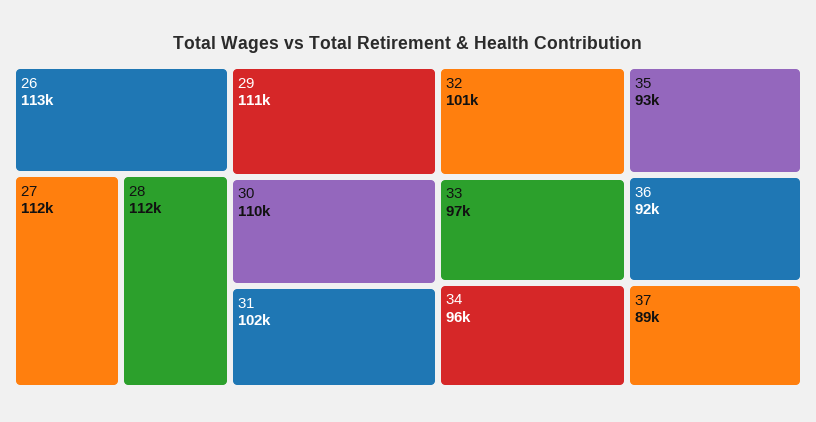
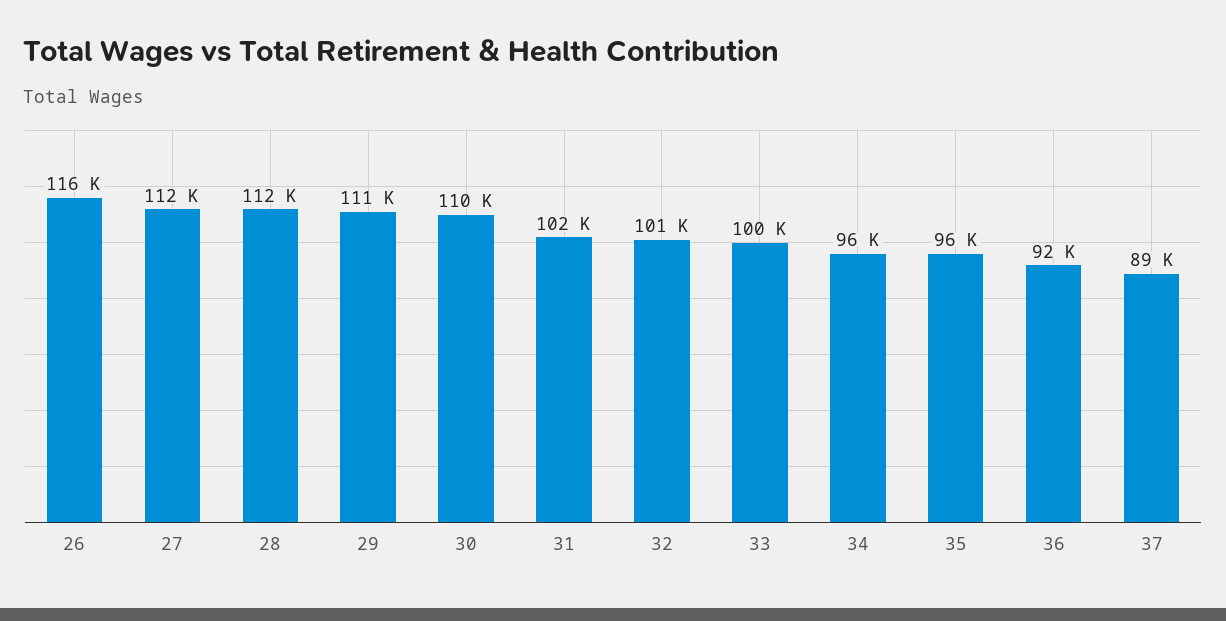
  {
-   "26": 113000,
+   "26": 116000,
    "27": 112000,
    "28": 112000,
    "29": 111000,
    "30": 110000,
    "31": 102000,
    "32": 101000,
-   "33": 97000,
+   "33": 100000,
    "34": 96000,
-   "35": 93000,
+   "35": 96000,
    "36": 92000,
    "37": 89000
  }

